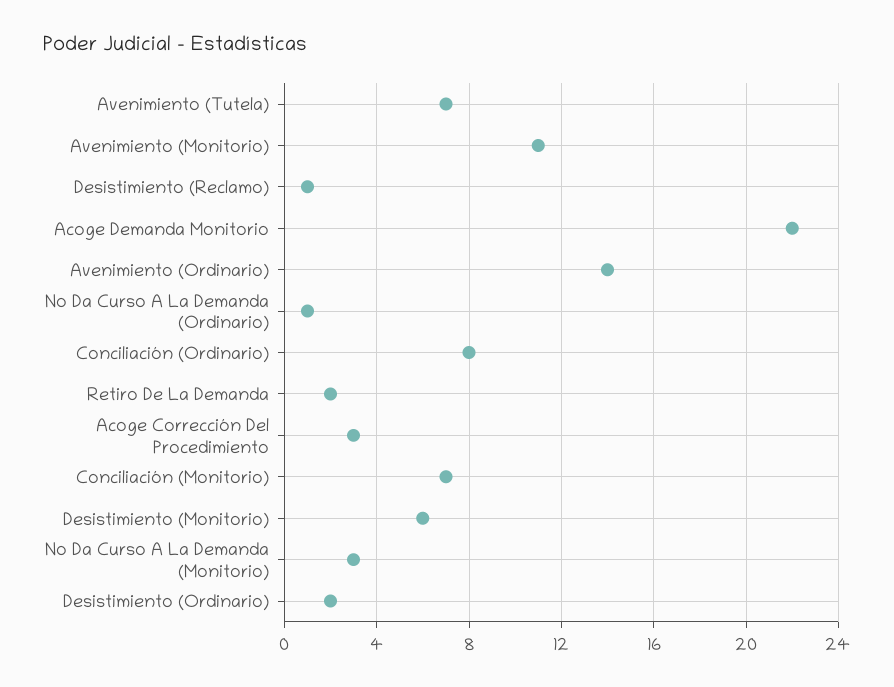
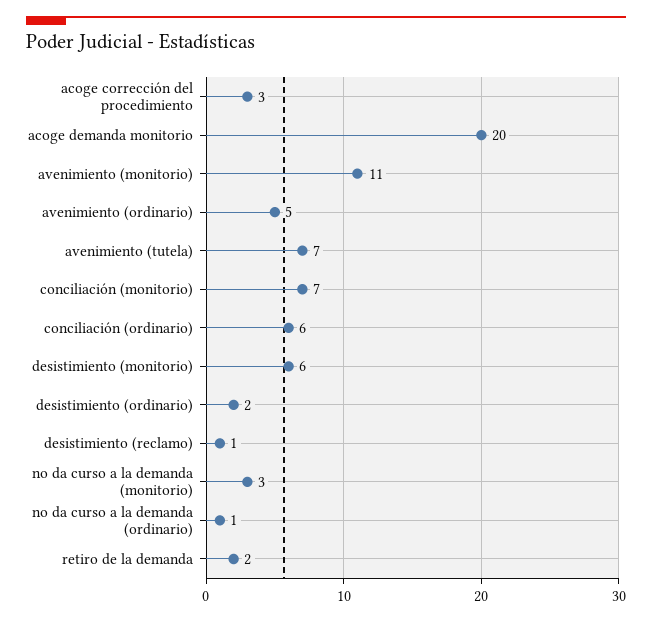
  {
    "Avenimiento (Tutela)": 7,
    "Avenimiento (Monitorio)": 11,
    "Desistimiento (Reclamo)": 1,
-   "Acoge Demanda Monitorio": 22,
+   "Acoge Demanda Monitorio": 20,
-   "Avenimiento (Ordinario)": 14,
+   "Avenimiento (Ordinario)": 5,
    "No Da Curso A La Demanda (Ordinario)": 1,
-   "Conciliación (Ordinario)": 8,
+   "Conciliación (Ordinario)": 6,
    "Retiro De La Demanda": 2,
    "Acoge Corrección Del Procedimiento": 3,
    "Conciliación (Monitorio)": 7,
    "Desistimiento (Monitorio)": 6,
    "No Da Curso A La Demanda (Monitorio)": 3,
    "Desistimiento (Ordinario)": 2
  }

